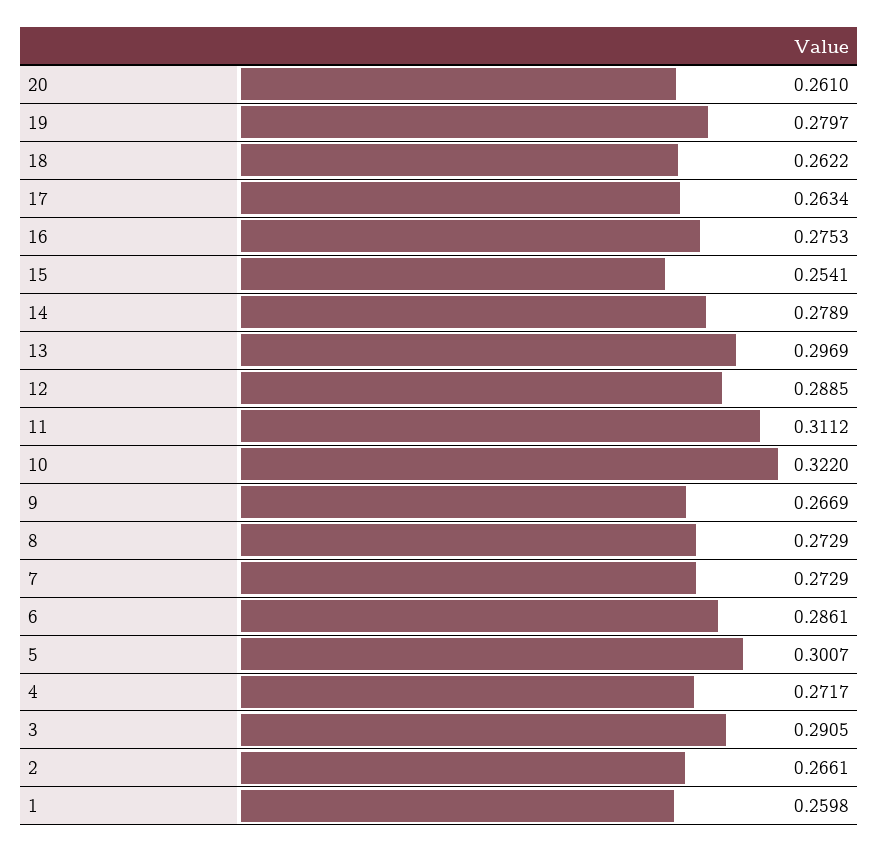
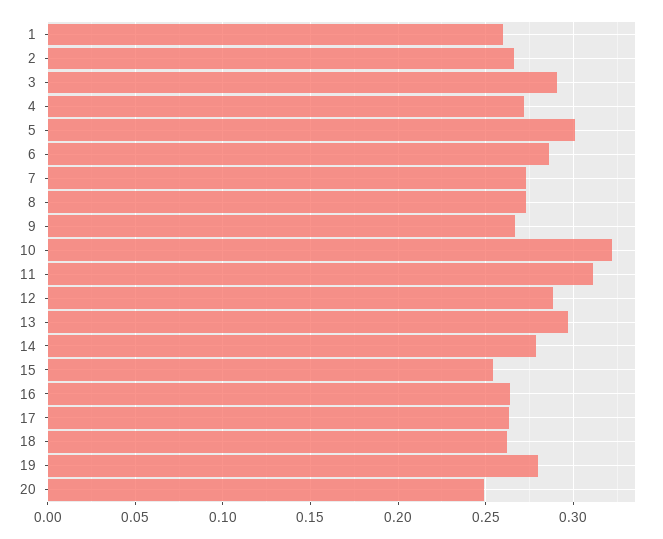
  {
-   "20": 0.261,
+   "20": 0.25,
    "19": 0.2797,
    "18": 0.2622,
    "17": 0.2634,
-   "16": 0.2753,
+   "16": 0.265,
    "15": 0.2541,
    "14": 0.2789,
    "13": 0.2969,
    "12": 0.2885,
    "11": 0.3112,
    "10": 0.322,
    "9": 0.2669,
    "8": 0.2729,
    "7": 0.2729,
    "6": 0.2861,
    "5": 0.3007,
    "4": 0.2717,
    "3": 0.2905,
    "2": 0.2661,
    "1": 0.2598
  }

